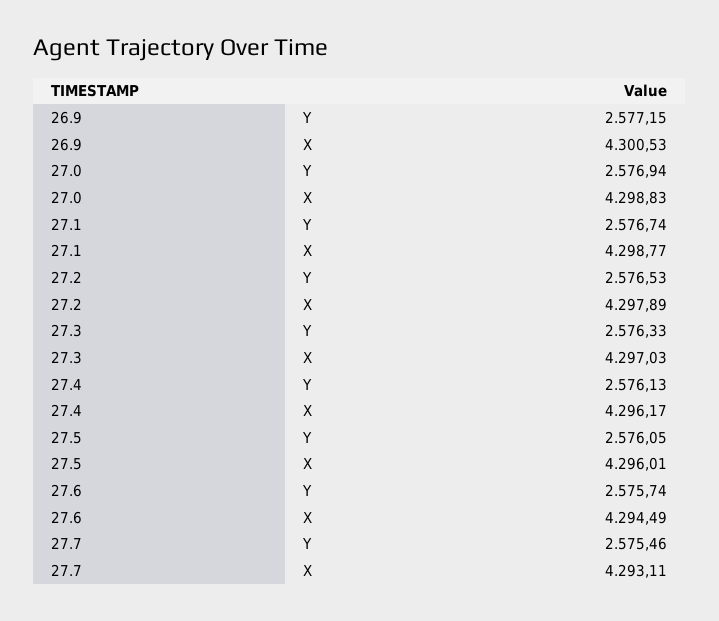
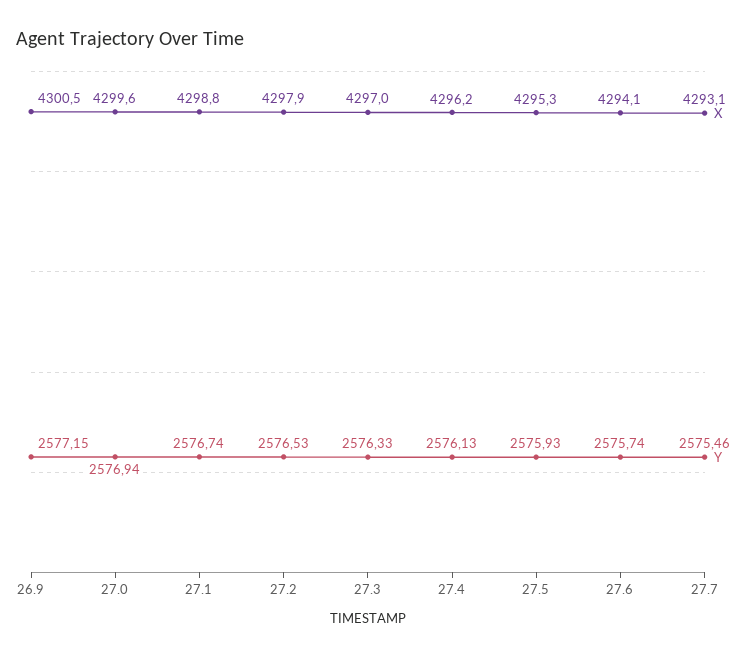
  {
    "Y": {
      "26.9": 2577.15,
      "27.0": 2576.94,
      "27.1": 2576.74,
      "27.2": 2576.53,
      "27.3": 2576.33,
      "27.4": 2576.13,
-     "27.5": 2576.05,
+     "27.5": 2575.93,
      "27.6": 2575.74,
      "27.7": 2575.46
    },
    "X": {
      "26.9": 4300.53,
-     "27.0": 4298.83,
+     "27.0": 4299.6,
      "27.1": 4298.77,
      "27.2": 4297.89,
      "27.3": 4297.03,
      "27.4": 4296.17,
-     "27.5": 4296.01,
+     "27.5": 4295.3,
-     "27.6": 4294.49,
+     "27.6": 4294.1,
      "27.7": 4293.11
    }
  }

